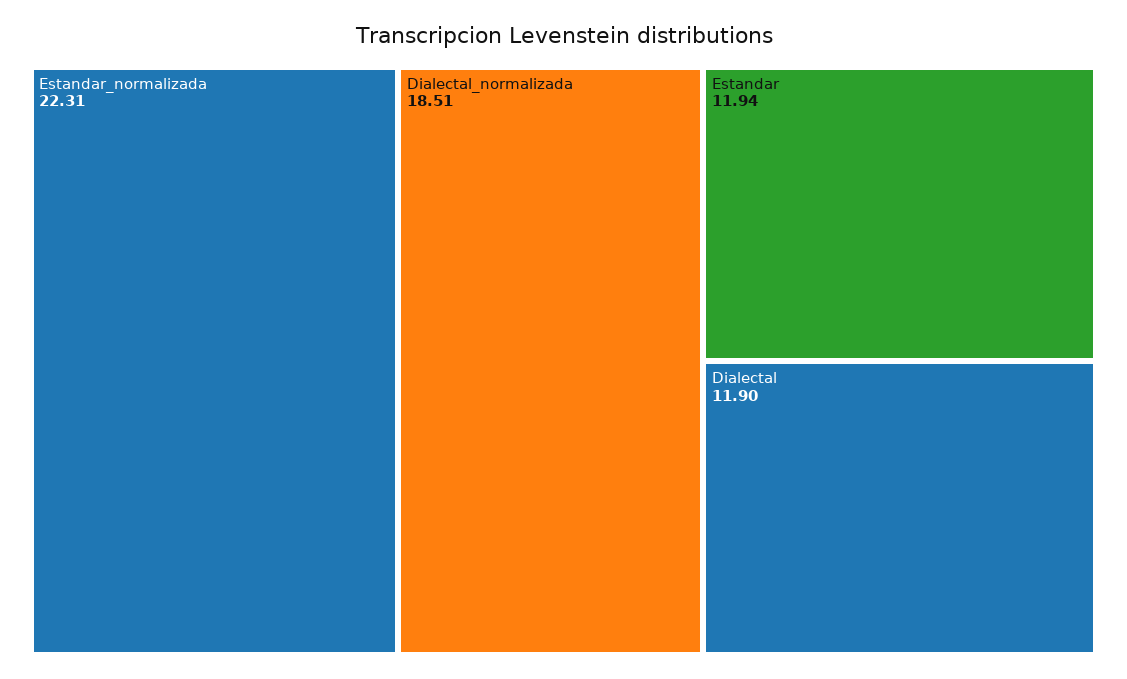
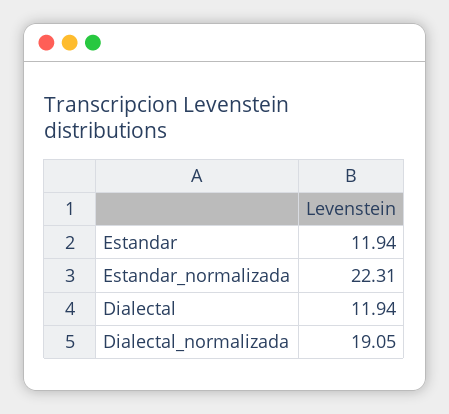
  {
    "Estandar_normalizada": 22.31,
-   "Dialectal_normalizada": 18.51,
+   "Dialectal_normalizada": 19.05,
    "Estandar": 11.94,
-   "Dialectal": 11.9
+   "Dialectal": 11.94
  }

